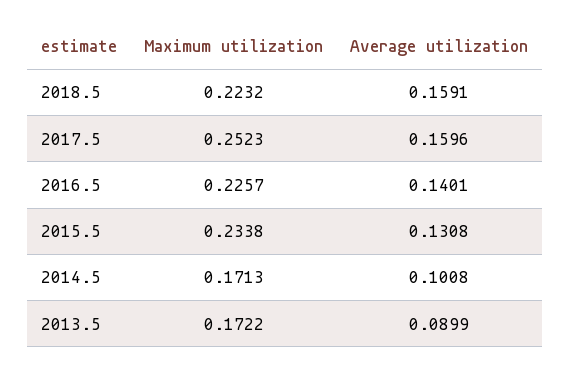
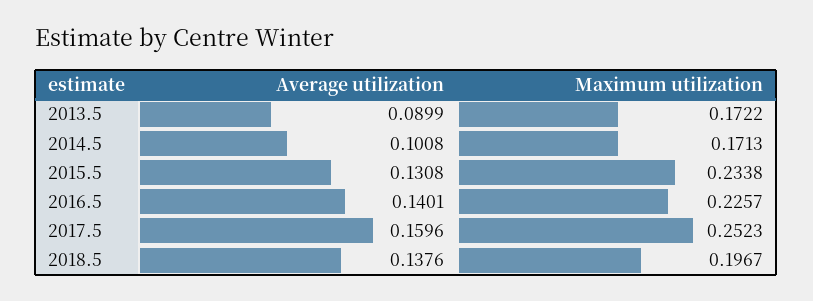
  {
    "Maximum utilization": {
-     "2018.5": 0.2232,
+     "2018.5": 0.1967,
      "2017.5": 0.2523,
      "2016.5": 0.2257,
      "2015.5": 0.2338,
      "2014.5": 0.1713,
      "2013.5": 0.1722
    },
    "Average utilization": {
-     "2018.5": 0.1591,
+     "2018.5": 0.1376,
      "2017.5": 0.1596,
      "2016.5": 0.1401,
      "2015.5": 0.1308,
      "2014.5": 0.1008,
      "2013.5": 0.0899
    }
  }

